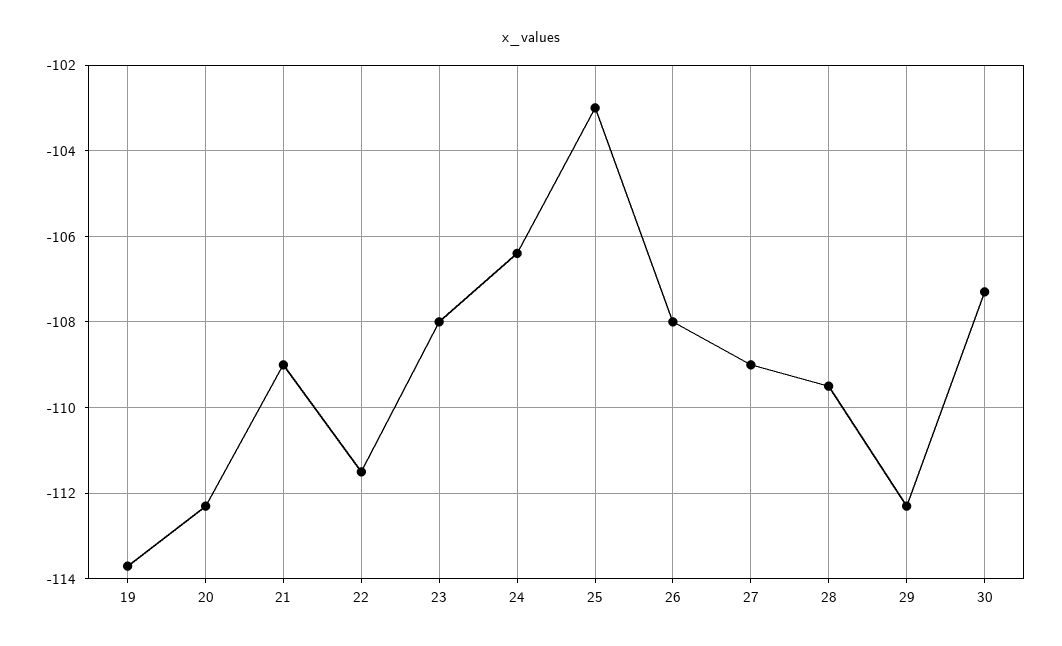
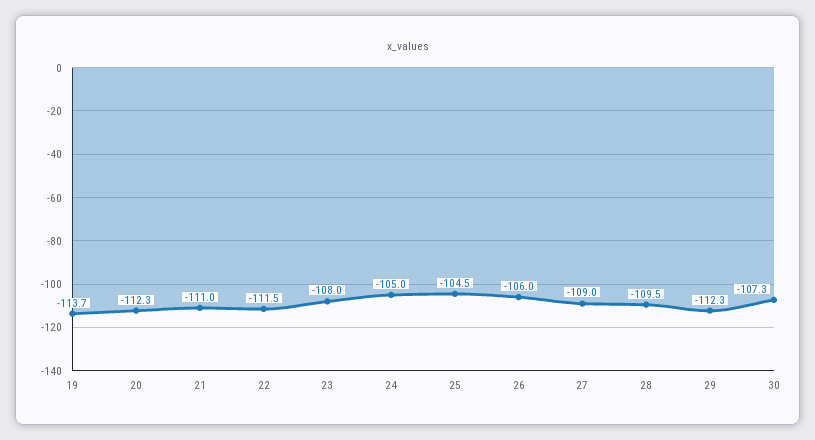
  {
    "19": -113.7,
    "20": -112.3,
-   "21": -109,
+   "21": -111,
    "22": -111.5,
    "23": -108,
-   "24": -106.5,
+   "24": -105,
-   "25": -103,
+   "25": -104.5,
-   "26": -108,
+   "26": -106,
    "27": -109,
    "28": -109.5,
    "29": -112.3,
    "30": -107.3
  }

